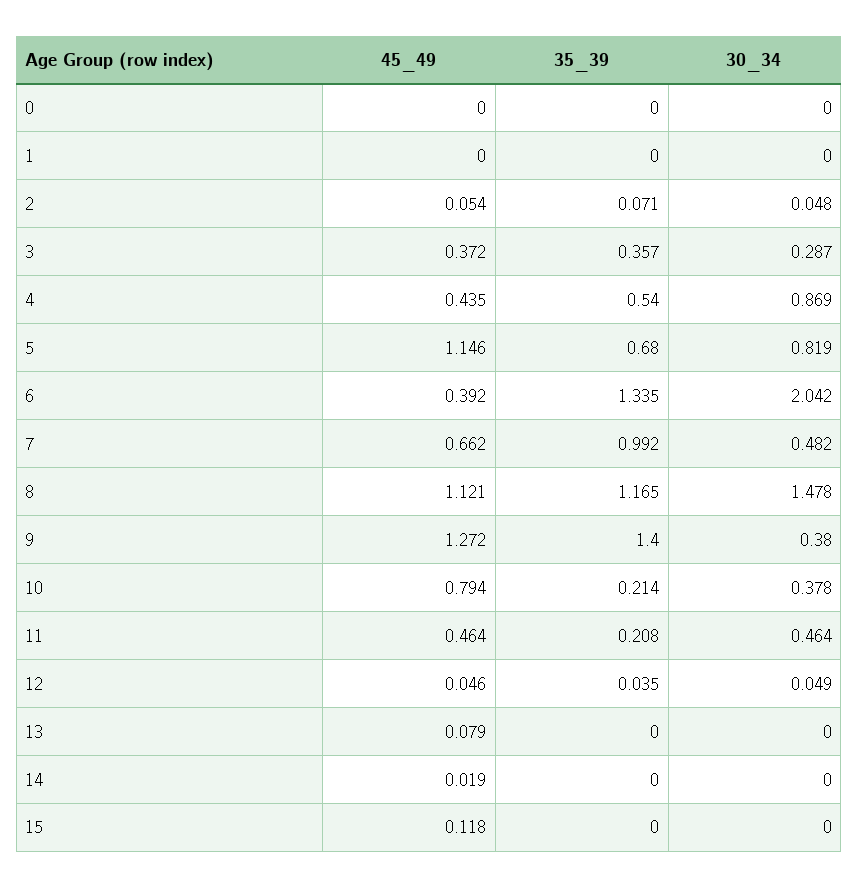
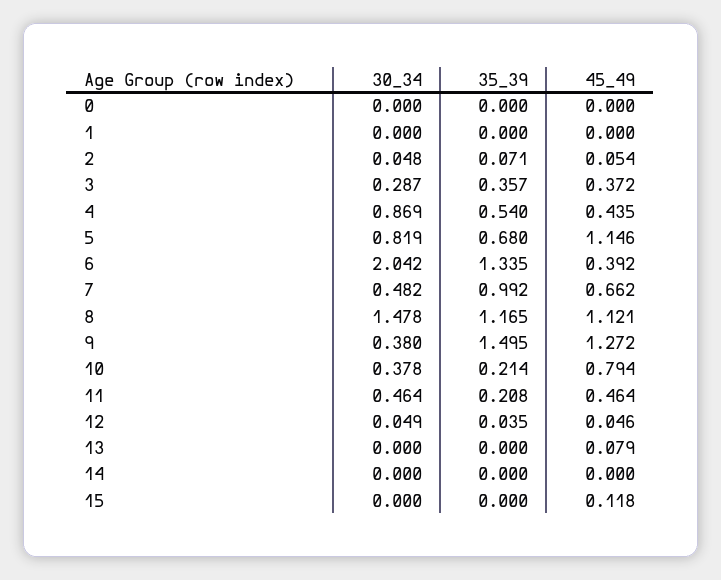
  {
    "45_49": {
      "0": 0,
      "1": 0,
      "2": 0.054,
      "3": 0.372,
      "4": 0.435,
      "5": 1.146,
      "6": 0.392,
      "7": 0.662,
      "8": 1.121,
      "9": 1.272,
      "10": 0.794,
      "11": 0.464,
      "12": 0.046,
      "13": 0.079,
-     "14": 0.019,
+     "14": 0,
      "15": 0.118
    },
    "35_39": {
      "0": 0,
      "1": 0,
      "2": 0.071,
      "3": 0.357,
      "4": 0.54,
      "5": 0.68,
      "6": 1.335,
      "7": 0.992,
      "8": 1.165,
-     "9": 1.4,
+     "9": 1.495,
      "10": 0.214,
      "11": 0.208,
      "12": 0.035,
      "13": 0,
      "14": 0,
      "15": 0
    },
    "30_34": {
      "0": 0,
      "1": 0,
      "2": 0.048,
      "3": 0.287,
      "4": 0.869,
      "5": 0.819,
      "6": 2.042,
      "7": 0.482,
      "8": 1.478,
      "9": 0.38,
      "10": 0.378,
      "11": 0.464,
      "12": 0.049,
      "13": 0,
      "14": 0,
      "15": 0
    }
  }

